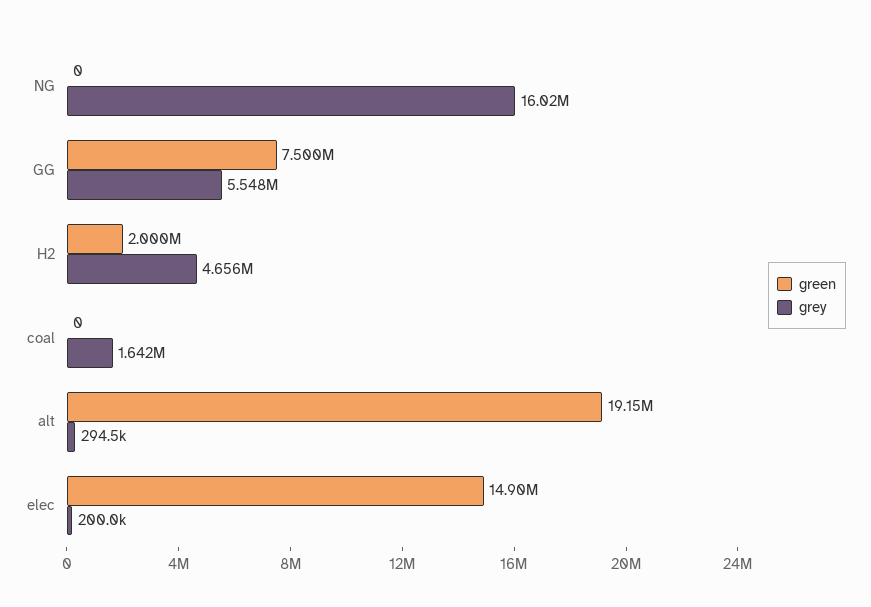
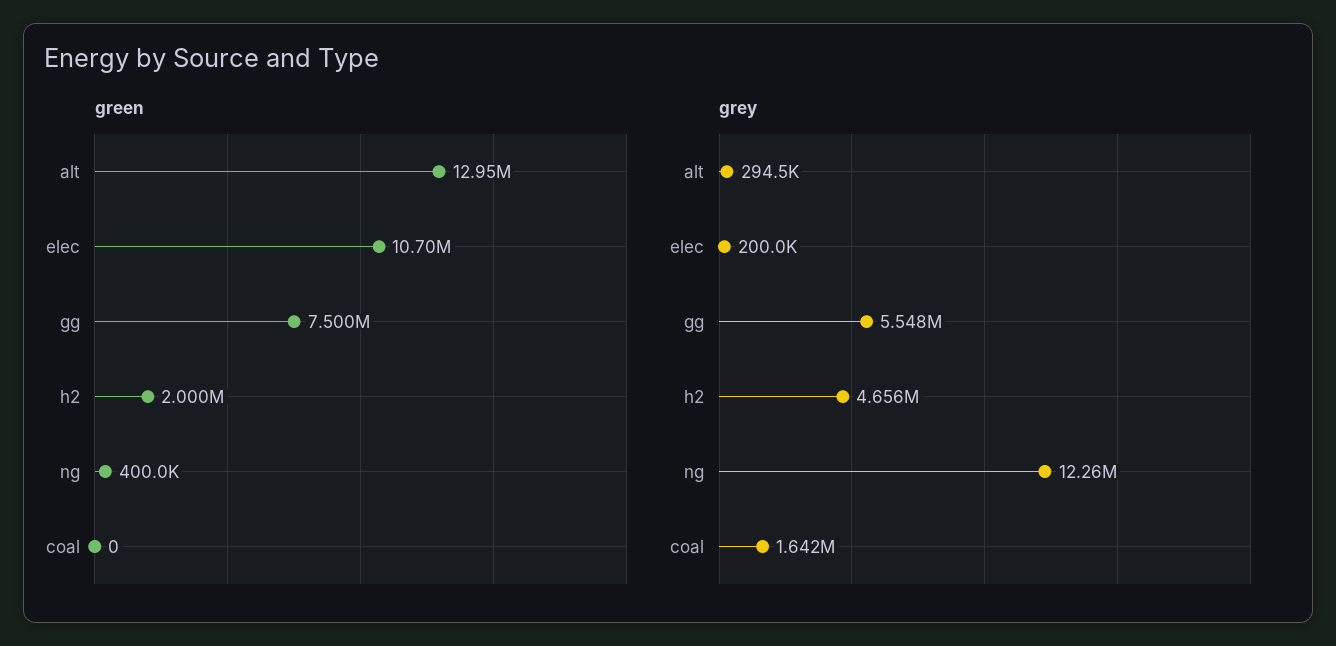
  {
    "green": {
-     "NG": 0,
+     "NG": 400000,
      "GG": 7500000,
      "H2": 2000000,
      "coal": 0,
-     "alt": 19150000,
+     "alt": 12950000,
-     "elec": 14900000
+     "elec": 10700000
    },
    "grey": {
-     "NG": 16020000,
+     "NG": 12260000,
      "GG": 5548000,
      "H2": 4656000,
      "coal": 1642000,
      "alt": 294500,
      "elec": 200000
    }
  }

